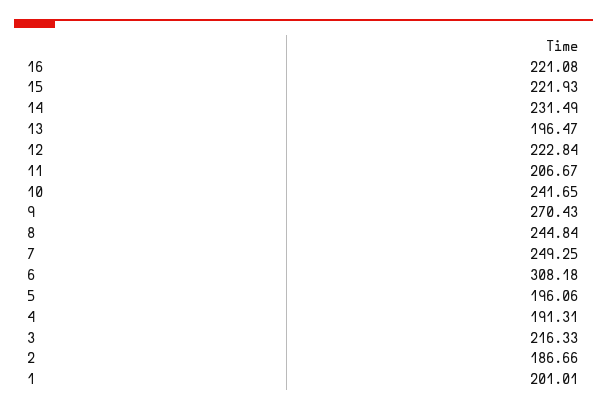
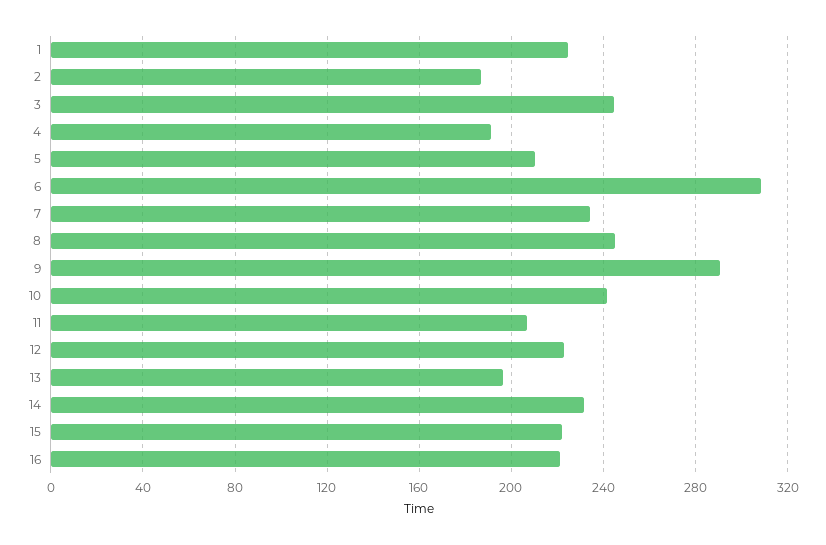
  {
    "16": 221.08,
    "15": 221.93,
    "14": 231.49,
    "13": 196.47,
    "12": 222.84,
    "11": 206.67,
    "10": 241.65,
-   "9": 270.43,
+   "9": 290,
    "8": 244.84,
-   "7": 249.25,
+   "7": 235,
    "6": 308.18,
-   "5": 196.06,
+   "5": 210,
    "4": 191.31,
-   "3": 216.33,
+   "3": 245,
    "2": 186.66,
-   "1": 201.01
+   "1": 225
  }

